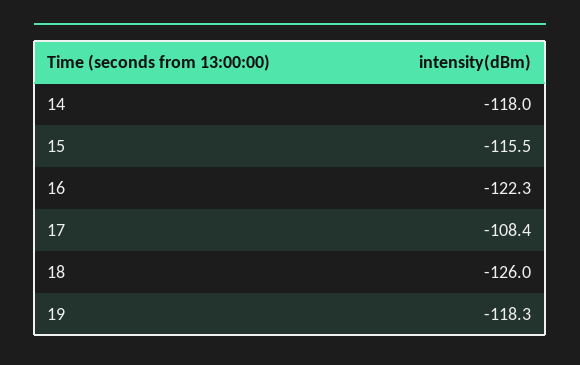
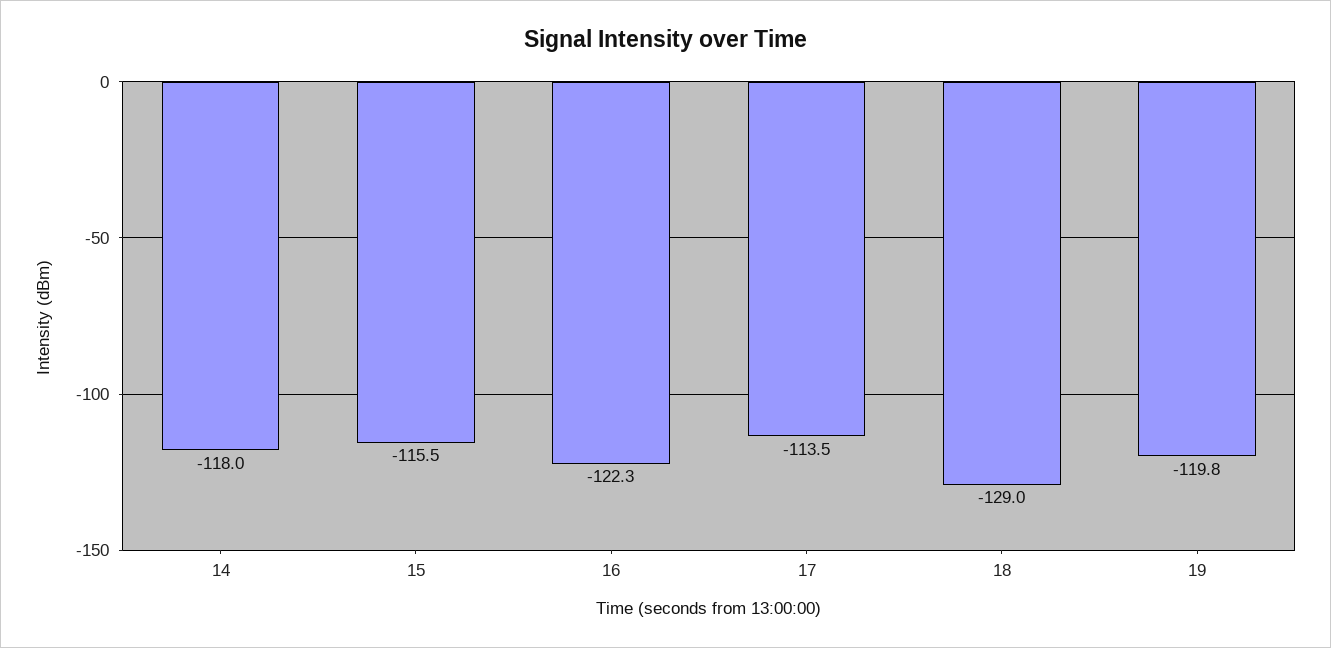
  {
    "14": -118,
    "15": -115.5,
    "16": -122.3,
-   "17": -108.4,
+   "17": -113.5,
-   "18": -126,
+   "18": -129,
-   "19": -118.3
+   "19": -119.8
  }

